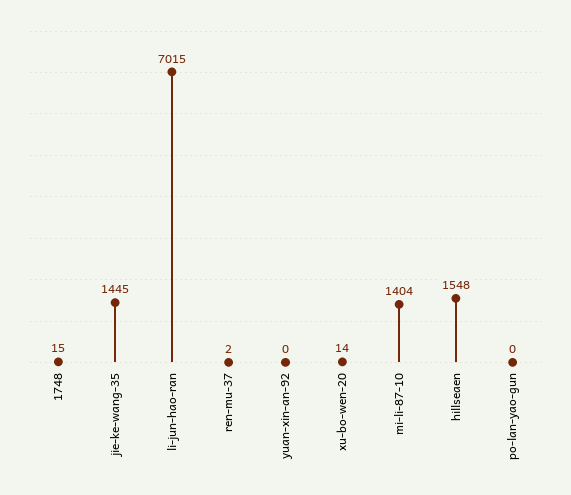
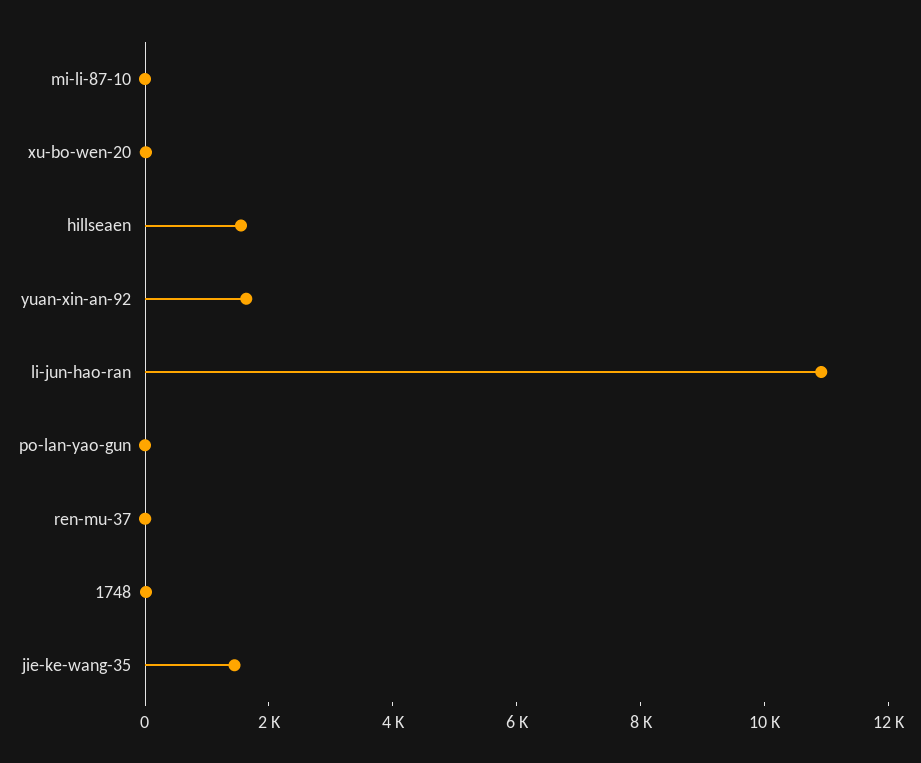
  {
    "1748": 15,
    "jie-ke-wang-35": 1445,
-   "li-jun-hao-ran": 7015,
+   "li-jun-hao-ran": 11000,
    "ren-mu-37": 2,
-   "yuan-xin-an-92": 0,
+   "yuan-xin-an-92": 1500,
    "xu-bo-wen-20": 14,
-   "mi-li-87-10": 1404,
+   "mi-li-87-10": 0,
    "hillseaen": 1548,
    "po-lan-yao-gun": 0
  }

